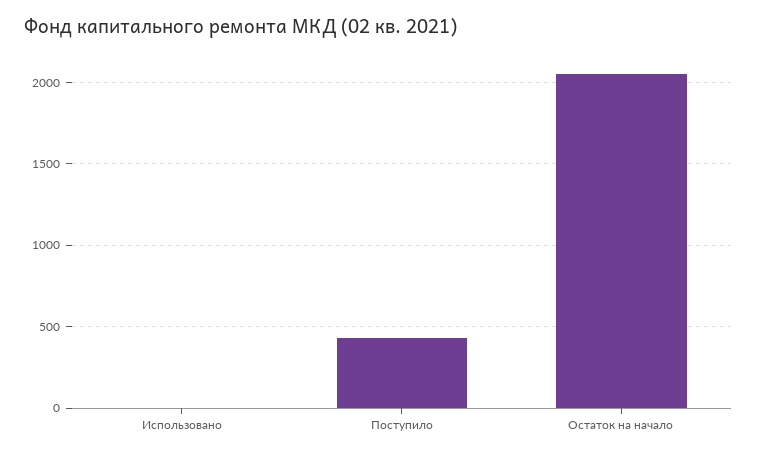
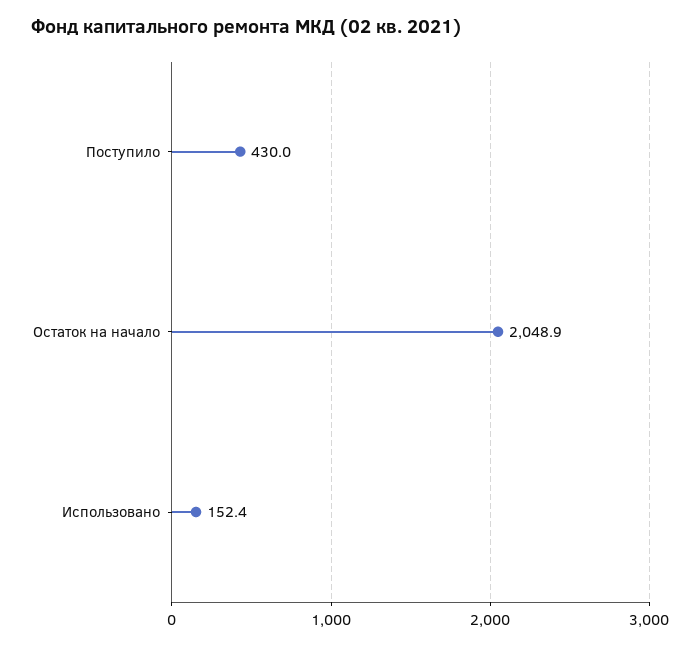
  {
-   "Использовано": 0,
+   "Использовано": 152.4,
    "Поступило": 430,
    "Остаток на начало": 2048.9
  }

